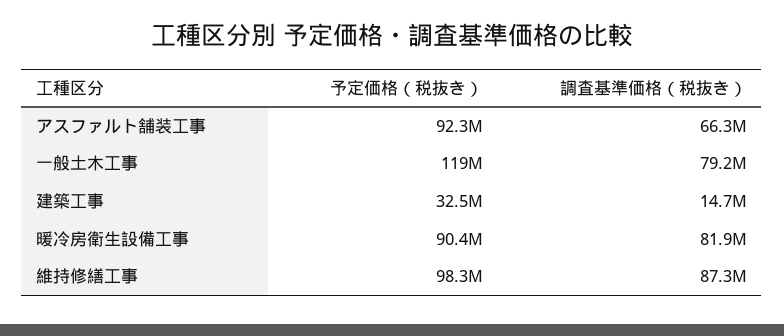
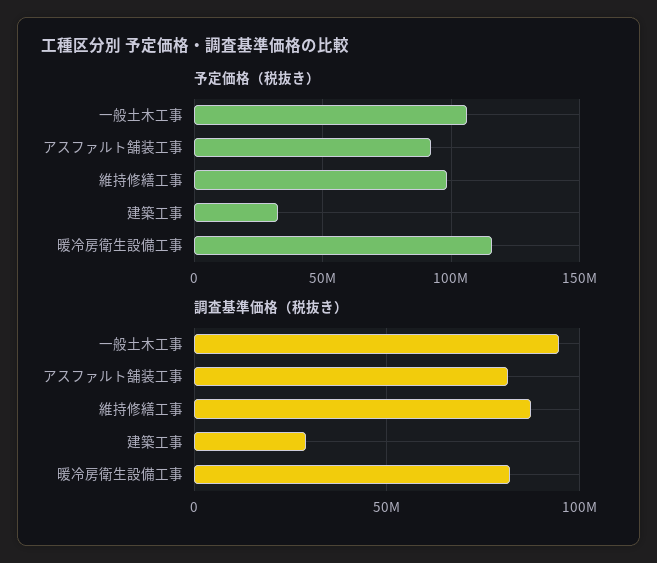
  {
    "予定価格（税抜き）": {
      "アスファルト舗装工事": 92300000,
-     "一般土木工事": 119000000,
+     "一般土木工事": 105000000,
      "建築工事": 32500000,
-     "暖冷房衛生設備工事": 90400000,
+     "暖冷房衛生設備工事": 115000000,
      "維持修繕工事": 98300000
    },
    "調査基準価格（税抜き）": {
-     "アスファルト舗装工事": 66300000,
+     "アスファルト舗装工事": 80000000,
-     "一般土木工事": 79200000,
+     "一般土木工事": 95000000,
-     "建築工事": 14700000,
+     "建築工事": 30000000,
      "暖冷房衛生設備工事": 81900000,
      "維持修繕工事": 87300000
    }
  }

